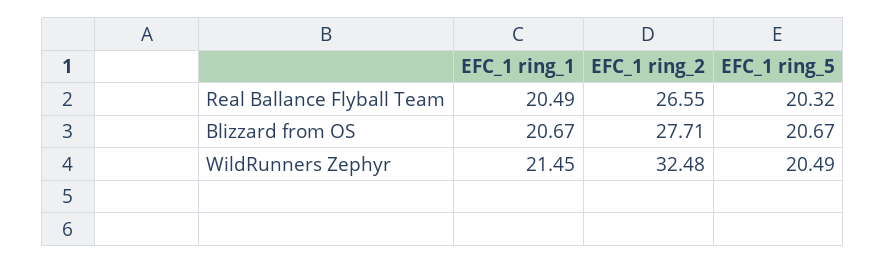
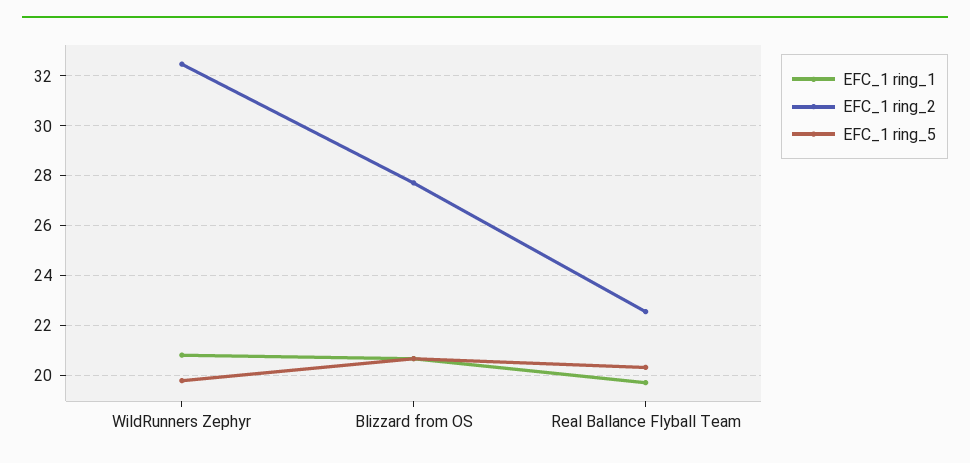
  {
    "EFC_1 ring_1": {
-     "Real Ballance Flyball Team": 20.49,
+     "Real Ballance Flyball Team": 19.75,
      "Blizzard from OS": 20.67,
-     "WildRunners Zephyr": 21.45
+     "WildRunners Zephyr": 20.75
    },
    "EFC_1 ring_2": {
-     "Real Ballance Flyball Team": 26.55,
+     "Real Ballance Flyball Team": 22.5,
      "Blizzard from OS": 27.71,
      "WildRunners Zephyr": 32.48
    },
    "EFC_1 ring_5": {
      "Real Ballance Flyball Team": 20.32,
      "Blizzard from OS": 20.67,
-     "WildRunners Zephyr": 20.49
+     "WildRunners Zephyr": 19.75
    }
  }

